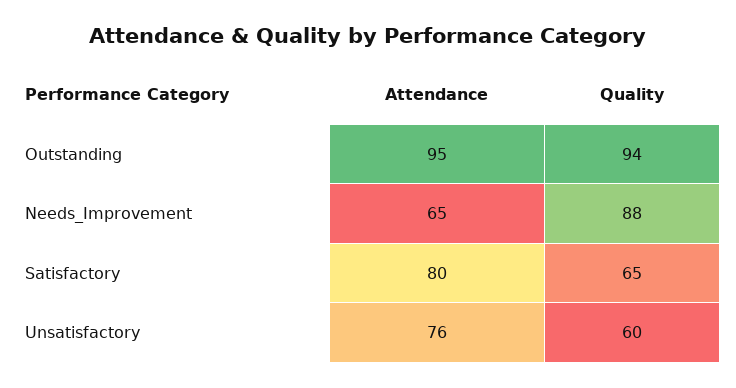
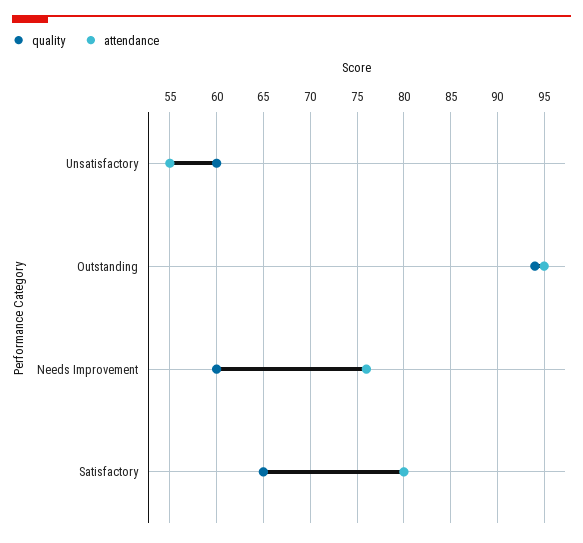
  {
    "Attendance": {
      "Outstanding": 95,
-     "Needs_Improvement": 65,
+     "Needs_Improvement": 76,
      "Satisfactory": 80,
-     "Unsatisfactory": 76
+     "Unsatisfactory": 55
    },
    "Quality": {
      "Outstanding": 94,
-     "Needs_Improvement": 88,
+     "Needs_Improvement": 60,
      "Satisfactory": 65,
      "Unsatisfactory": 60
    }
  }

